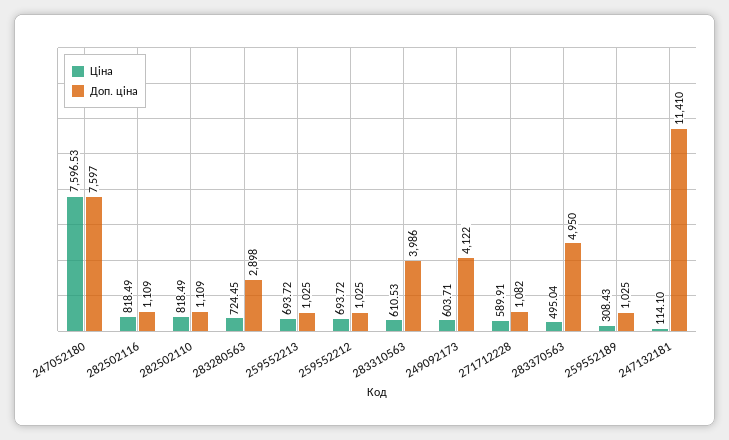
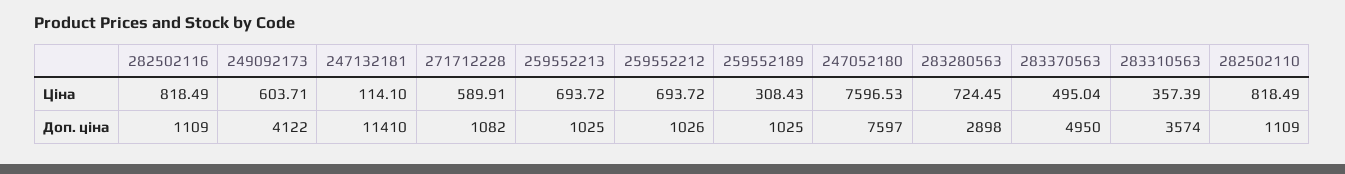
  {
    "Ціна": {
      "247052180": 7596.53,
      "282502116": 818.49,
      "282502110": 818.49,
      "283280563": 724.45,
      "259552213": 693.72,
      "259552212": 693.72,
-     "283310563": 610.53,
+     "283310563": 357.39,
      "249092173": 603.71,
      "271712228": 589.91,
      "283370563": 495.04,
      "259552189": 308.43,
      "247132181": 114.1
    },
    "Доп. ціна": {
      "247052180": 7597,
      "282502116": 1109,
      "282502110": 1109,
      "283280563": 2898,
      "259552213": 1025,
-     "259552212": 1025,
+     "259552212": 1026,
-     "283310563": 3986,
+     "283310563": 3574,
      "249092173": 4122,
      "271712228": 1082,
      "283370563": 4950,
      "259552189": 1025,
      "247132181": 11410
    }
  }

